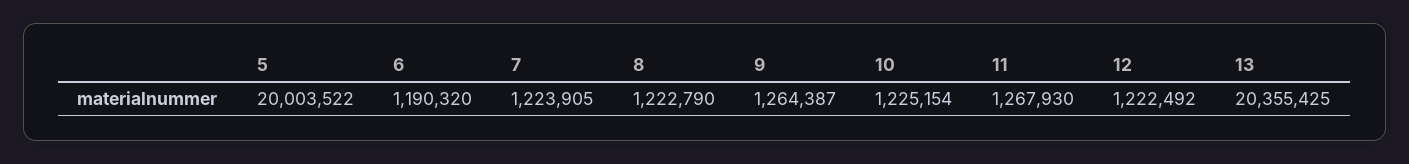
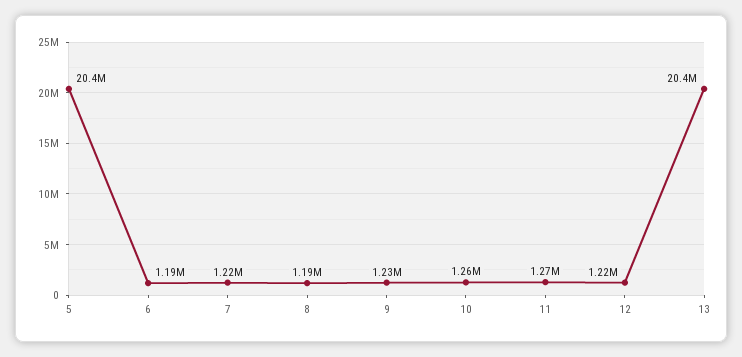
  {
-   "5": 20003522,
+   "5": 20400000,
    "6": 1190320,
    "7": 1223905,
-   "8": 1222790,
+   "8": 1190000,
-   "9": 1264387,
+   "9": 1230000,
-   "10": 1225154,
+   "10": 1260000,
    "11": 1267930,
    "12": 1222492,
    "13": 20355425
  }

